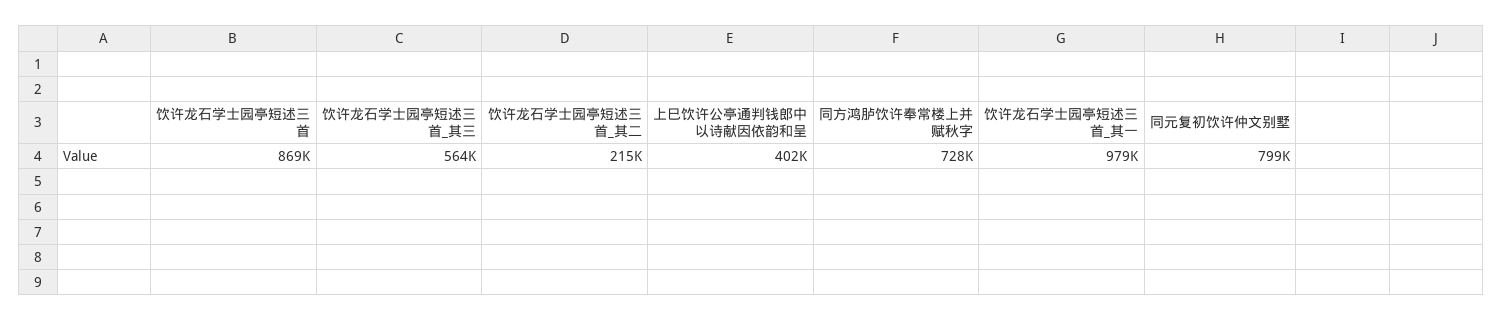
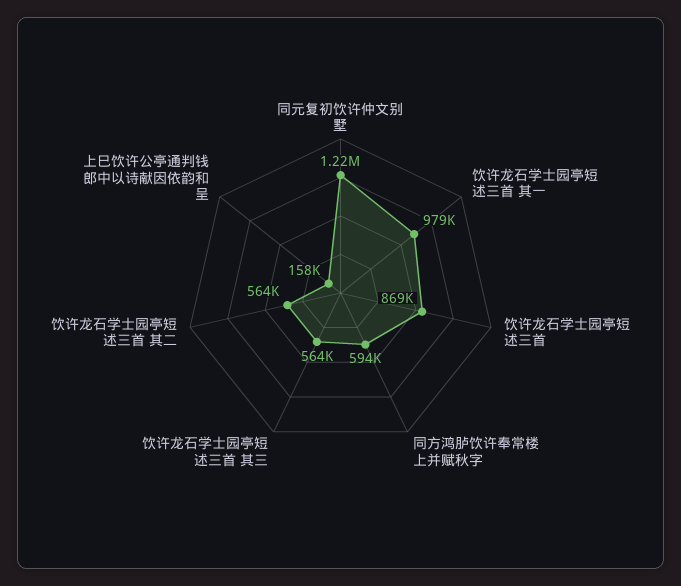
  {
    "饮许龙石学士园亭短述三首": 869000,
    "饮许龙石学士园亭短述三首_其三": 564000,
-   "饮许龙石学士园亭短述三首_其二": 215000,
+   "饮许龙石学士园亭短述三首_其二": 564000,
-   "上巳饮许公亭通判钱郎中以诗献因依韵和呈": 402000,
+   "上巳饮许公亭通判钱郎中以诗献因依韵和呈": 158000,
-   "同方鸿胪饮许奉常楼上并赋秋字": 728000,
+   "同方鸿胪饮许奉常楼上并赋秋字": 594000,
    "饮许龙石学士园亭短述三首_其一": 979000,
-   "同元复初饮许仲文别墅": 799000
+   "同元复初饮许仲文别墅": 1220000
  }

